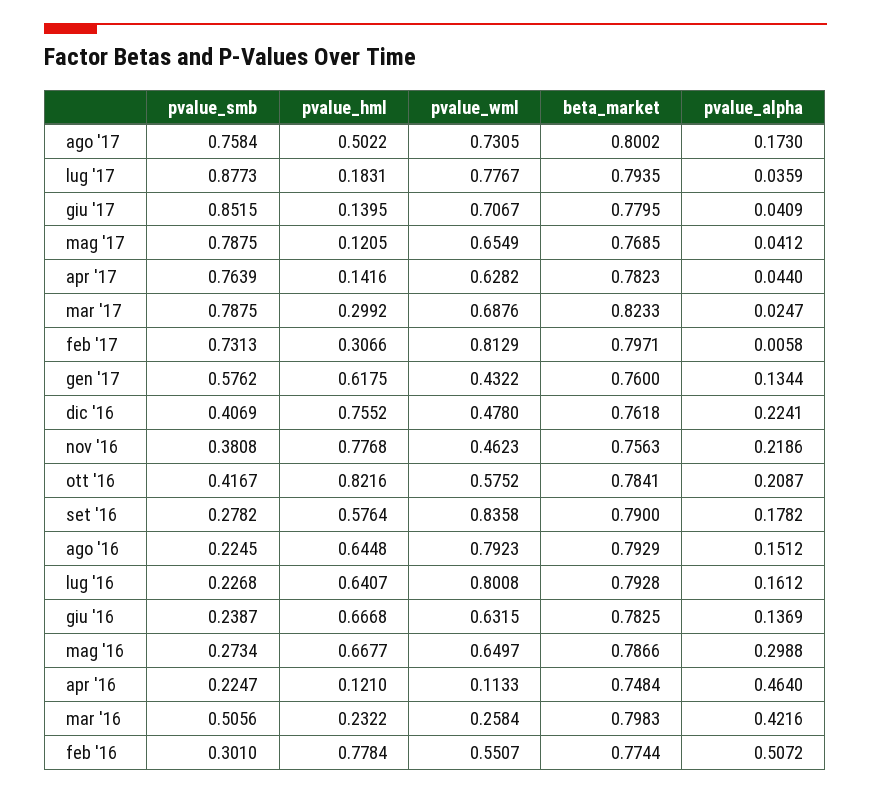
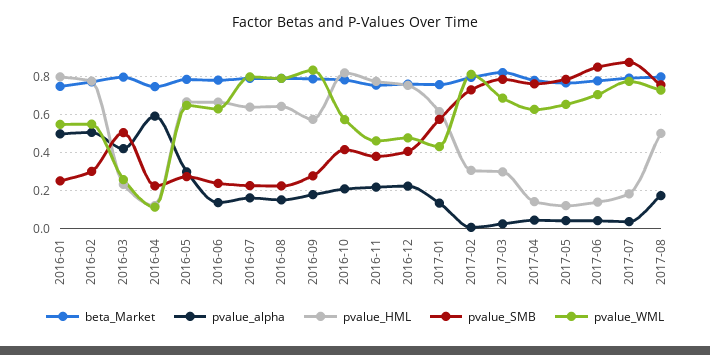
  {
    "pvalue_smb": {
      "ago '17": 0.7584,
      "lug '17": 0.8773,
      "giu '17": 0.8515,
      "mag '17": 0.7875,
      "apr '17": 0.7639,
      "mar '17": 0.7875,
      "feb '17": 0.7313,
      "gen '17": 0.5762,
      "dic '16": 0.4069,
      "nov '16": 0.3808,
      "ott '16": 0.4167,
      "set '16": 0.2782,
      "ago '16": 0.2245,
      "lug '16": 0.2268,
      "giu '16": 0.2387,
      "mag '16": 0.2734,
      "apr '16": 0.2247,
      "mar '16": 0.5056,
-     "feb '16": 0.301
+     "feb '16": 0.301,
+     "2016-01": 0.25
    },
    "pvalue_hml": {
      "ago '17": 0.5022,
      "lug '17": 0.1831,
      "giu '17": 0.1395,
      "mag '17": 0.1205,
      "apr '17": 0.1416,
      "mar '17": 0.2992,
      "feb '17": 0.3066,
      "gen '17": 0.6175,
      "dic '16": 0.7552,
      "nov '16": 0.7768,
      "ott '16": 0.8216,
      "set '16": 0.5764,
      "ago '16": 0.6448,
      "lug '16": 0.6407,
      "giu '16": 0.6668,
      "mag '16": 0.6677,
      "apr '16": 0.121,
      "mar '16": 0.2322,
-     "feb '16": 0.7784
+     "feb '16": 0.7784,
+     "2016-01": 0.8
    },
    "pvalue_wml": {
      "ago '17": 0.7305,
      "lug '17": 0.7767,
      "giu '17": 0.7067,
      "mag '17": 0.6549,
      "apr '17": 0.6282,
      "mar '17": 0.6876,
      "feb '17": 0.8129,
      "gen '17": 0.4322,
      "dic '16": 0.478,
      "nov '16": 0.4623,
      "ott '16": 0.5752,
      "set '16": 0.8358,
      "ago '16": 0.7923,
      "lug '16": 0.8008,
      "giu '16": 0.6315,
      "mag '16": 0.6497,
      "apr '16": 0.1133,
      "mar '16": 0.2584,
-     "feb '16": 0.5507
+     "feb '16": 0.5507,
+     "2016-01": 0.55
    },
    "beta_market": {
      "ago '17": 0.8002,
      "lug '17": 0.7935,
      "giu '17": 0.7795,
      "mag '17": 0.7685,
      "apr '17": 0.7823,
      "mar '17": 0.8233,
      "feb '17": 0.7971,
      "gen '17": 0.76,
      "dic '16": 0.7618,
      "nov '16": 0.7563,
      "ott '16": 0.7841,
      "set '16": 0.79,
      "ago '16": 0.7929,
      "lug '16": 0.7928,
      "giu '16": 0.7825,
      "mag '16": 0.7866,
      "apr '16": 0.7484,
      "mar '16": 0.7983,
-     "feb '16": 0.7744
+     "feb '16": 0.7744,
+     "2016-01": 0.75
    },
    "pvalue_alpha": {
      "ago '17": 0.173,
      "lug '17": 0.0359,
      "giu '17": 0.0409,
      "mag '17": 0.0412,
      "apr '17": 0.044,
      "mar '17": 0.0247,
      "feb '17": 0.0058,
      "gen '17": 0.1344,
      "dic '16": 0.2241,
      "nov '16": 0.2186,
      "ott '16": 0.2087,
      "set '16": 0.1782,
      "ago '16": 0.1512,
      "lug '16": 0.1612,
      "giu '16": 0.1369,
      "mag '16": 0.2988,
-     "apr '16": 0.464,
+     "apr '16": 0.6,
      "mar '16": 0.4216,
-     "feb '16": 0.5072
+     "feb '16": 0.5072,
+     "2016-01": 0.5
    }
  }

